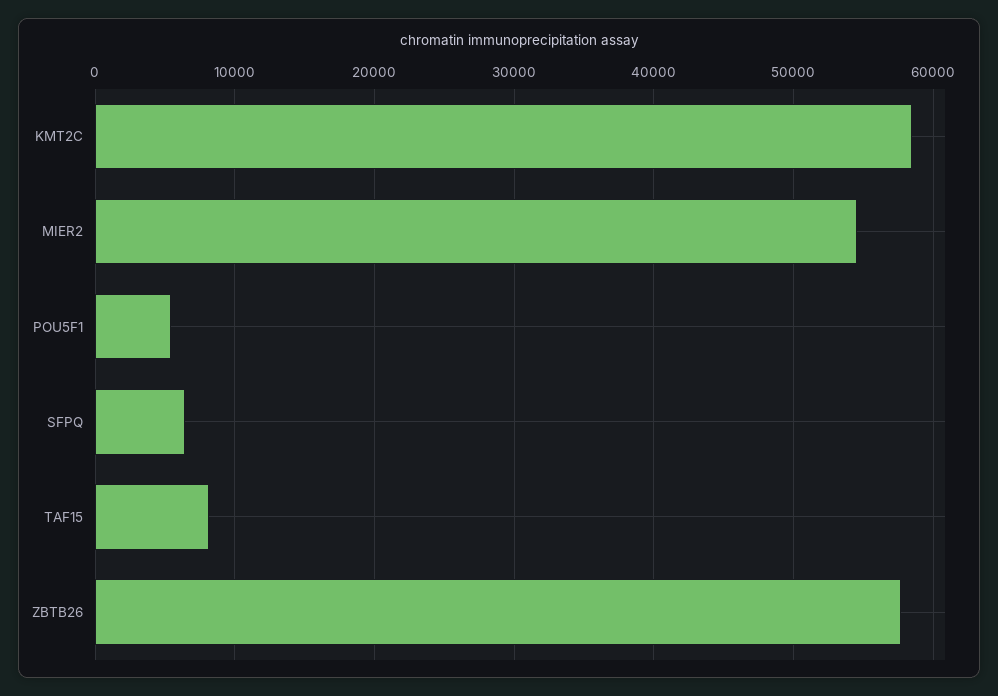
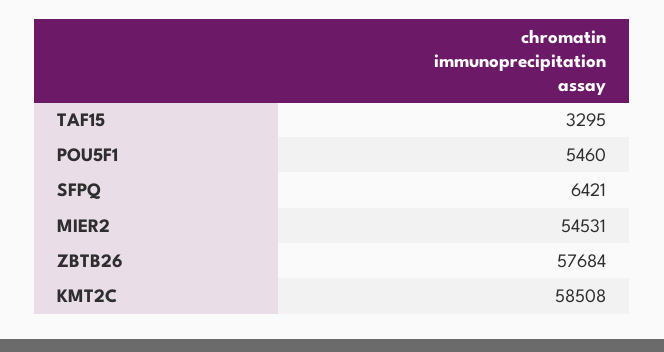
  {
    "KMT2C": 58508,
    "MIER2": 54531,
    "POU5F1": 5460,
    "SFPQ": 6421,
-   "TAF15": 8000,
+   "TAF15": 3295,
    "ZBTB26": 57684
  }

